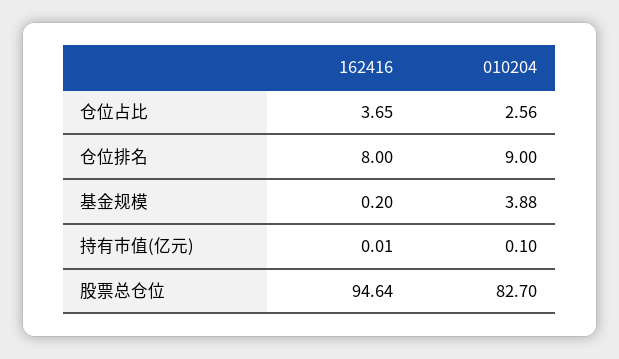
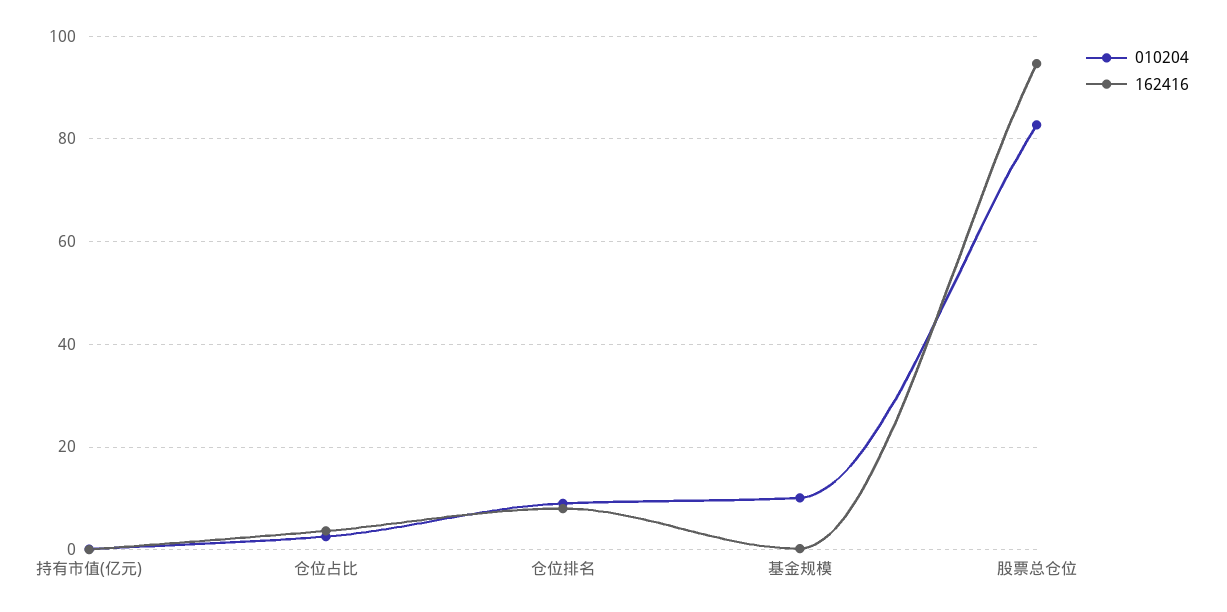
  {
    "162416": {
      "仓位占比": 3.65,
      "仓位排名": 8,
      "基金规模": 0.2,
      "持有市值(亿元)": 0.01,
      "股票总仓位": 94.64
    },
    "010204": {
      "仓位占比": 2.56,
      "仓位排名": 9,
-     "基金规模": 3.88,
+     "基金规模": 10,
      "持有市值(亿元)": 0.1,
      "股票总仓位": 82.7
    }
  }

